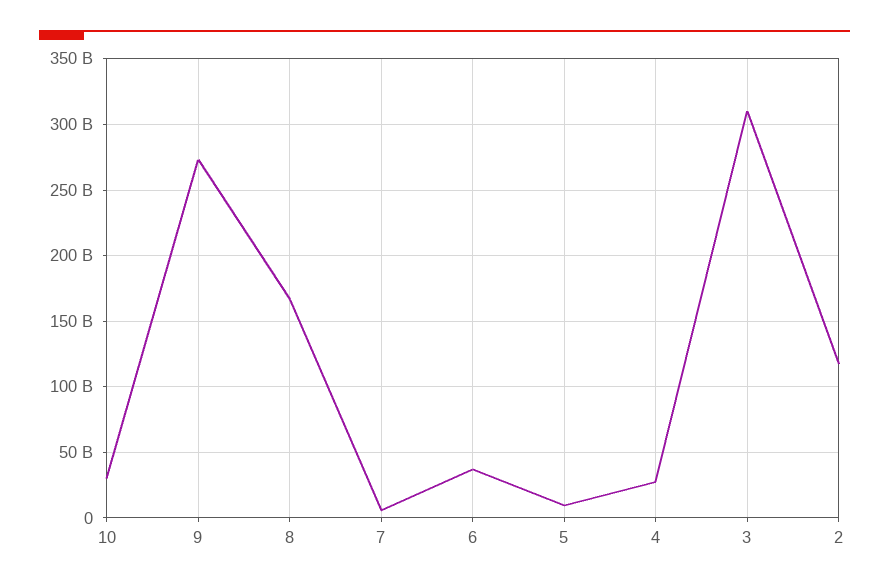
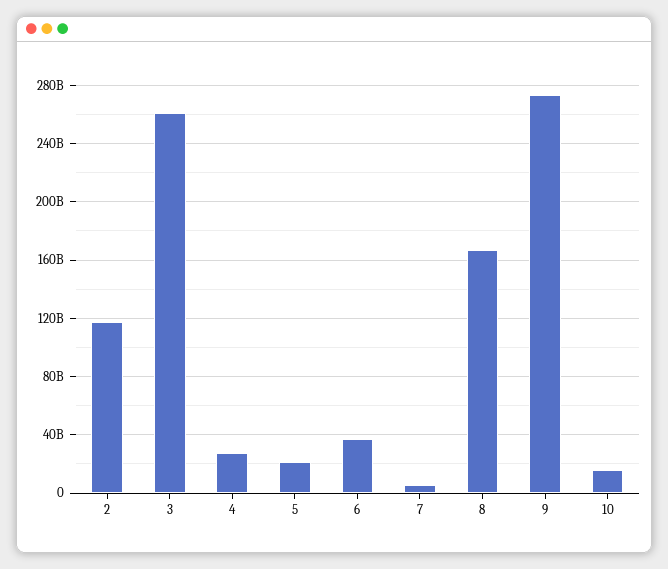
  {
-   "10": 30000000000,
+   "10": 15000000000,
    "9": 275000000000,
    "8": 165000000000,
    "7": 5000000000,
    "6": 35000000000,
-   "5": 10000000000,
+   "5": 20000000000,
    "4": 25000000000,
-   "3": 310000000000,
+   "3": 260000000000,
    "2": 120000000000
  }

